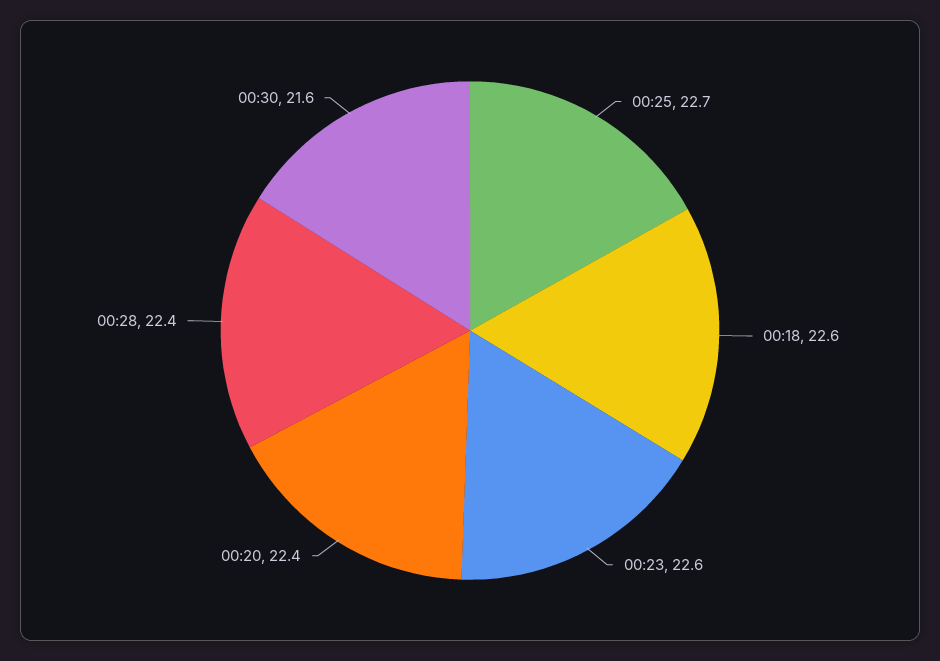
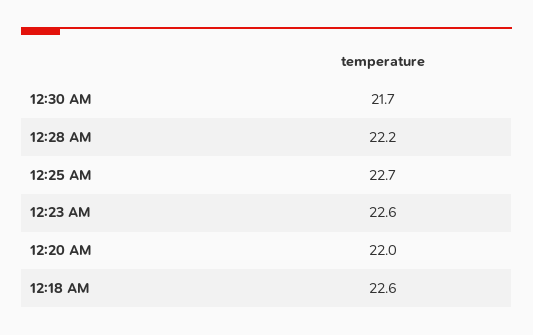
  {
    "00:25": 22.7,
    "00:18": 22.6,
    "00:23": 22.6,
-   "00:20": 22.4,
+   "00:20": 22,
-   "00:28": 22.4,
+   "00:28": 22.2,
-   "00:30": 21.6
+   "00:30": 21.7
  }

